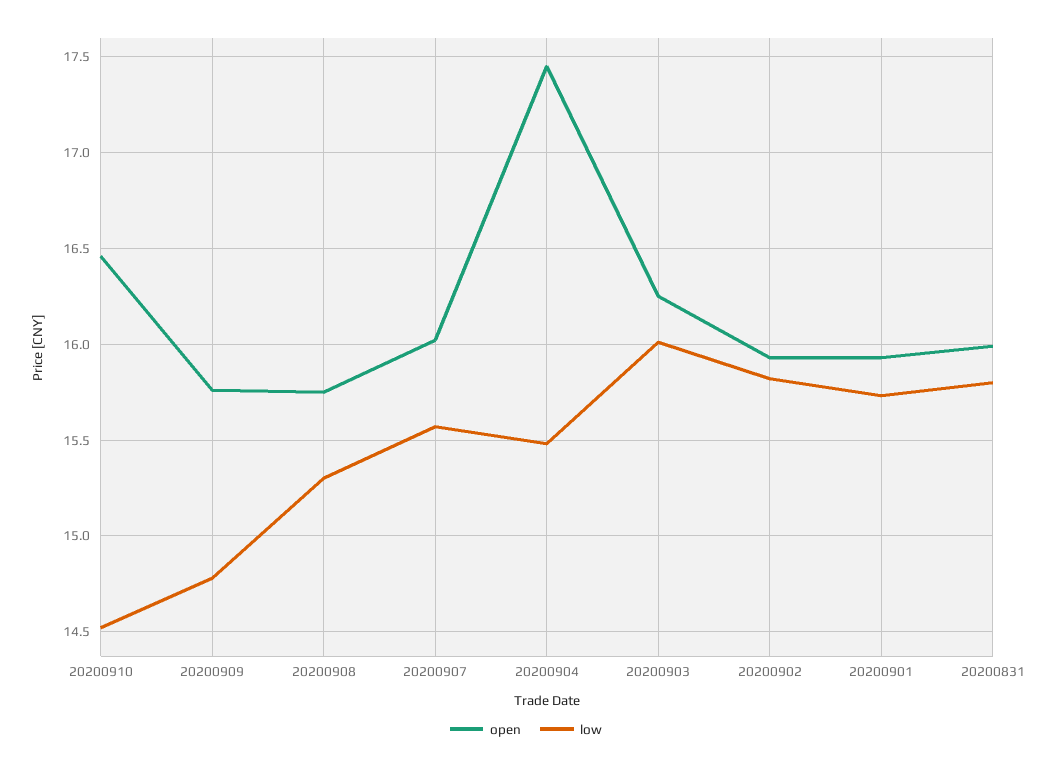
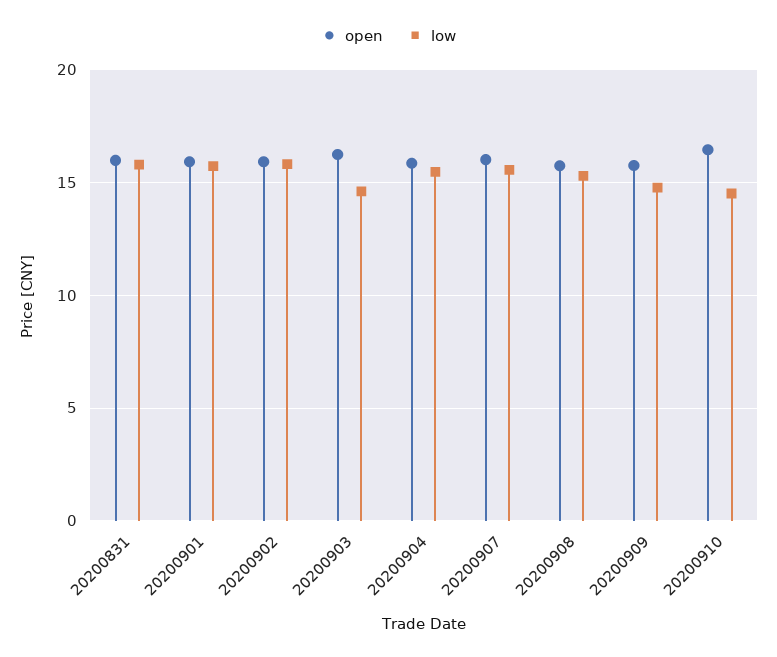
  {
    "open": {
      "20200910": 16.45,
      "20200909": 15.75,
      "20200908": 15.75,
      "20200907": 16,
-     "20200904": 17.45,
+     "20200904": 16,
      "20200903": 16.25,
      "20200902": 15.95,
      "20200901": 15.95,
      "20200831": 16
    },
    "low": {
      "20200910": 14.5,
      "20200909": 14.8,
      "20200908": 15.3,
      "20200907": 15.55,
      "20200904": 15.5,
-     "20200903": 16,
+     "20200903": 14.5,
      "20200902": 15.8,
      "20200901": 15.75,
      "20200831": 15.8
    }
  }

